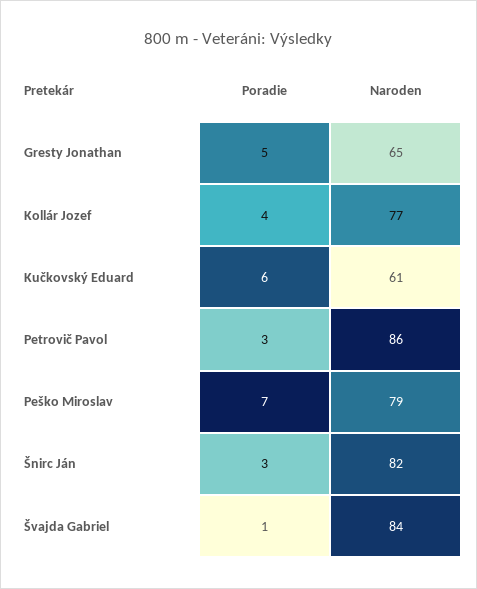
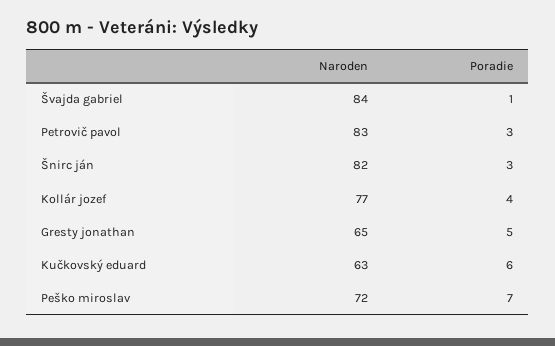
  {
    "Poradie": {
      "Gresty Jonathan": 5,
      "Kollár Jozef": 4,
      "Kučkovský Eduard": 6,
      "Petrovič Pavol": 3,
      "Peško Miroslav": 7,
      "Šnirc Ján": 3,
      "Švajda Gabriel": 1
    },
    "Naroden": {
      "Gresty Jonathan": 65,
      "Kollár Jozef": 77,
-     "Kučkovský Eduard": 61,
+     "Kučkovský Eduard": 63,
-     "Petrovič Pavol": 86,
+     "Petrovič Pavol": 83,
-     "Peško Miroslav": 79,
+     "Peško Miroslav": 72,
      "Šnirc Ján": 82,
      "Švajda Gabriel": 84
    }
  }

